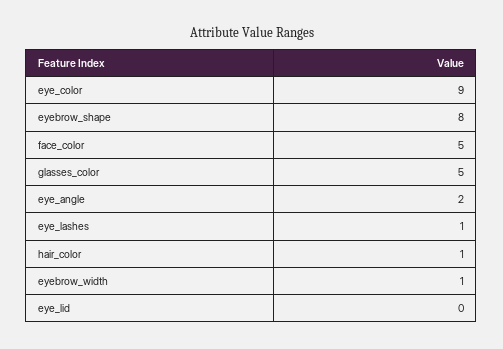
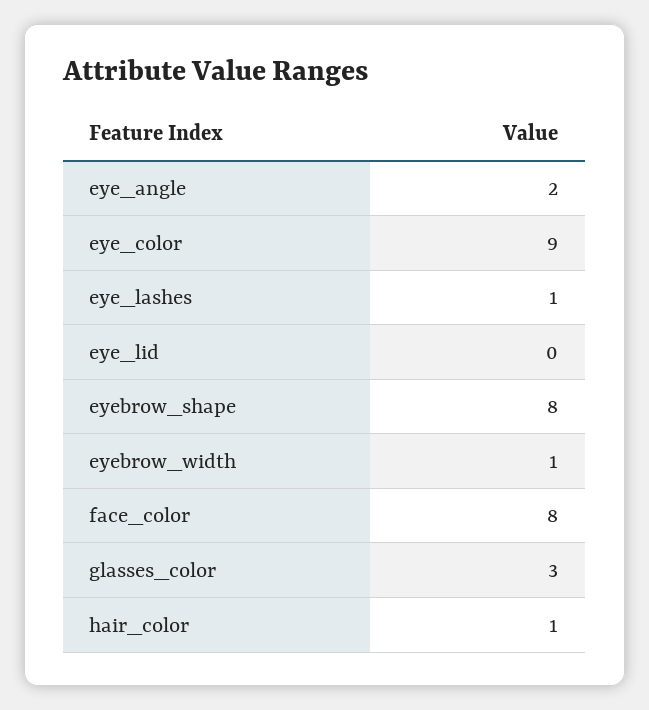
  {
    "eye_color": 9,
    "eyebrow_shape": 8,
-   "face_color": 5,
+   "face_color": 8,
-   "glasses_color": 5,
+   "glasses_color": 3,
    "eye_angle": 2,
    "eye_lashes": 1,
    "hair_color": 1,
    "eyebrow_width": 1,
    "eye_lid": 0
  }

